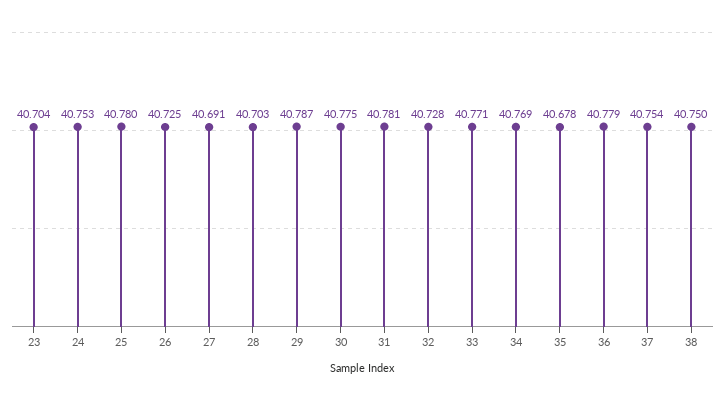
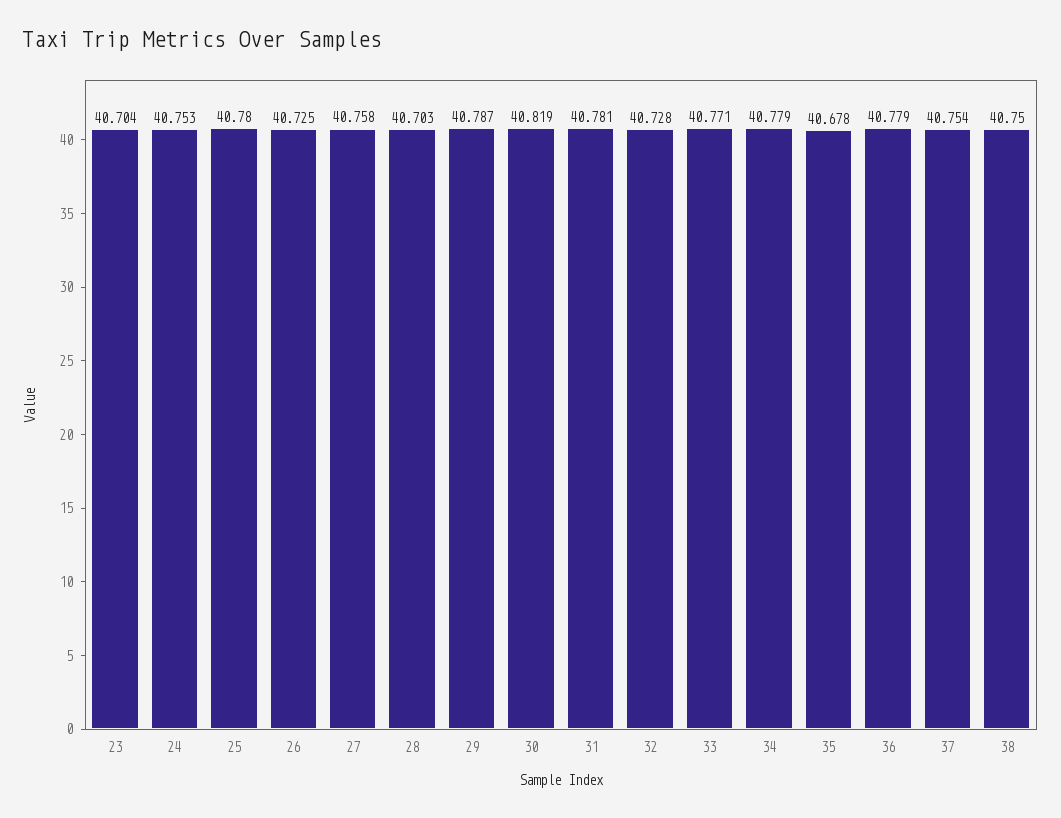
  {
    "23": 40.704,
    "24": 40.753,
    "25": 40.78,
    "26": 40.725,
-   "27": 40.691,
+   "27": 40.758,
    "28": 40.703,
    "29": 40.787,
-   "30": 40.775,
+   "30": 40.819,
    "31": 40.781,
    "32": 40.728,
    "33": 40.771,
-   "34": 40.769,
+   "34": 40.779,
    "35": 40.678,
    "36": 40.779,
    "37": 40.754,
    "38": 40.75
  }

